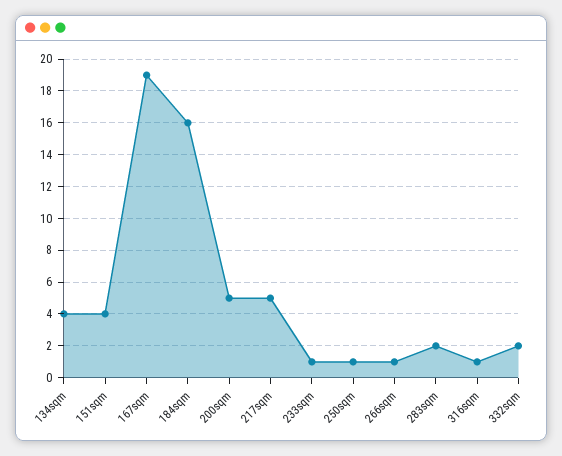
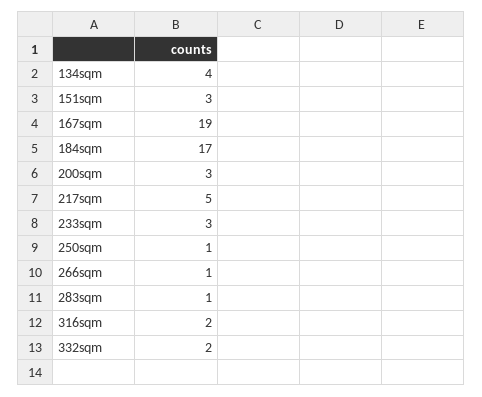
  {
    "134sqm": 4,
-   "151sqm": 4,
+   "151sqm": 3,
    "167sqm": 19,
-   "184sqm": 16,
+   "184sqm": 17,
-   "200sqm": 5,
+   "200sqm": 3,
    "217sqm": 5,
-   "233sqm": 1,
+   "233sqm": 3,
    "250sqm": 1,
    "266sqm": 1,
-   "283sqm": 2,
+   "283sqm": 1,
-   "316sqm": 1,
+   "316sqm": 2,
    "332sqm": 2
  }

